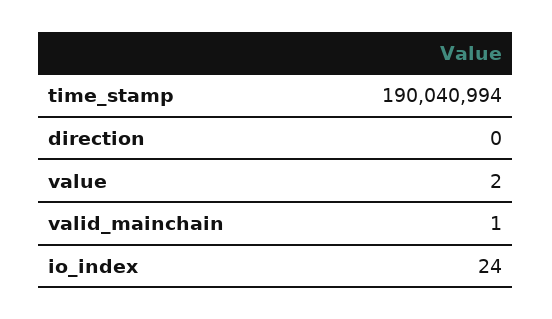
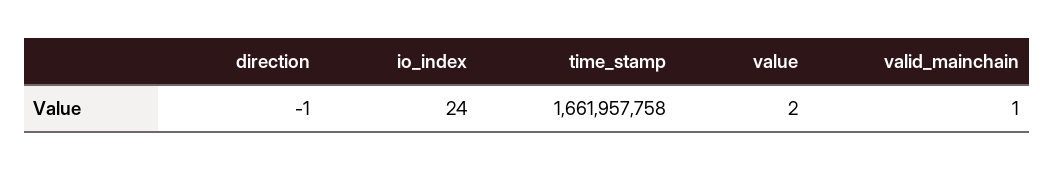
  {
-   "time_stamp": 190040994,
+   "time_stamp": 1661957758,
-   "direction": 0,
+   "direction": -1,
    "value": 2,
    "valid_mainchain": 1,
    "io_index": 24
  }

